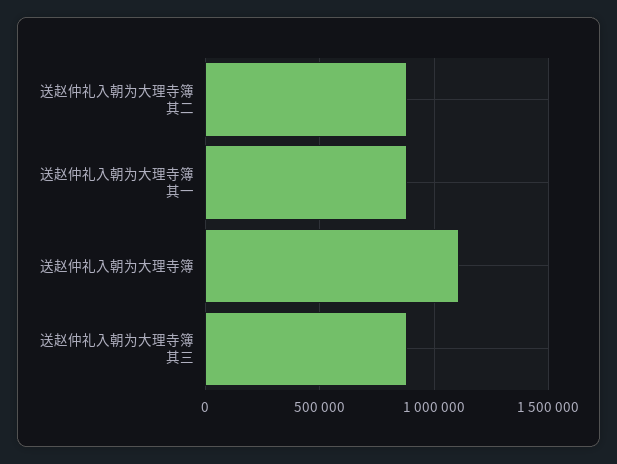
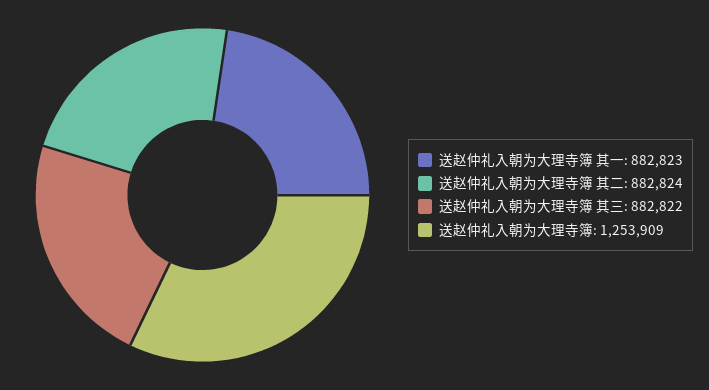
  {
    "送赵仲礼入朝为大理寺簿 其二": 882824,
    "送赵仲礼入朝为大理寺簿 其一": 882823,
-   "送赵仲礼入朝为大理寺簿": 1100000,
+   "送赵仲礼入朝为大理寺簿": 1253909,
    "送赵仲礼入朝为大理寺簿 其三": 882822
  }

